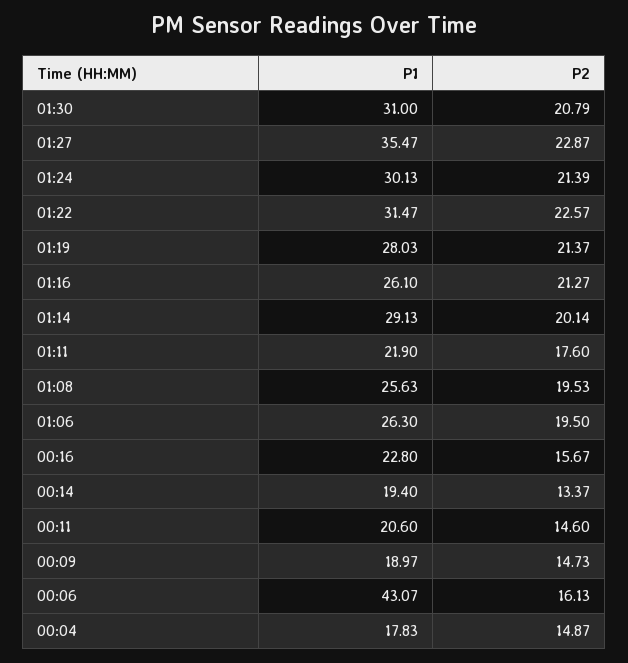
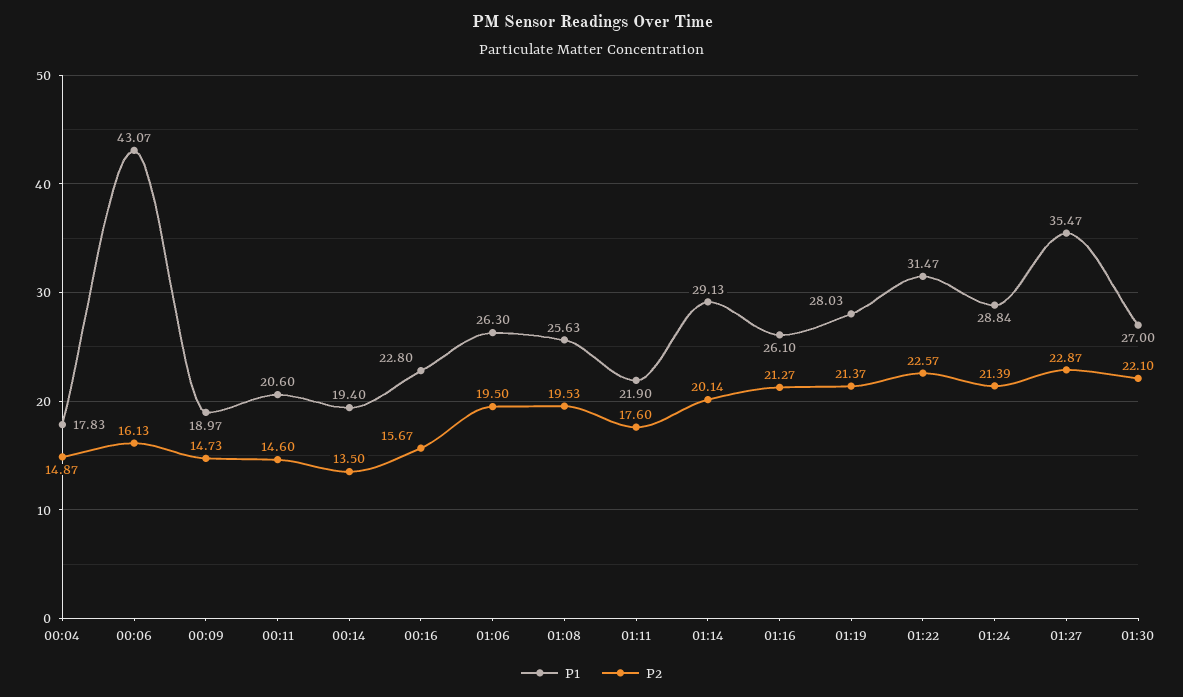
  {
    "P1": {
-     "01:30": 31,
+     "01:30": 27,
      "01:27": 35.47,
-     "01:24": 30.13,
+     "01:24": 28.84,
      "01:22": 31.47,
      "01:19": 28.03,
      "01:16": 26.1,
      "01:14": 29.13,
      "01:11": 21.9,
      "01:08": 25.63,
      "01:06": 26.3,
      "00:16": 22.8,
      "00:14": 19.4,
      "00:11": 20.6,
      "00:09": 18.97,
      "00:06": 43.07,
      "00:04": 17.83
    },
    "P2": {
-     "01:30": 20.79,
+     "01:30": 22.1,
      "01:27": 22.87,
      "01:24": 21.39,
      "01:22": 22.57,
      "01:19": 21.37,
      "01:16": 21.27,
      "01:14": 20.14,
      "01:11": 17.6,
      "01:08": 19.53,
      "01:06": 19.5,
      "00:16": 15.67,
-     "00:14": 13.37,
+     "00:14": 13.5,
      "00:11": 14.6,
      "00:09": 14.73,
      "00:06": 16.13,
      "00:04": 14.87
    }
  }

